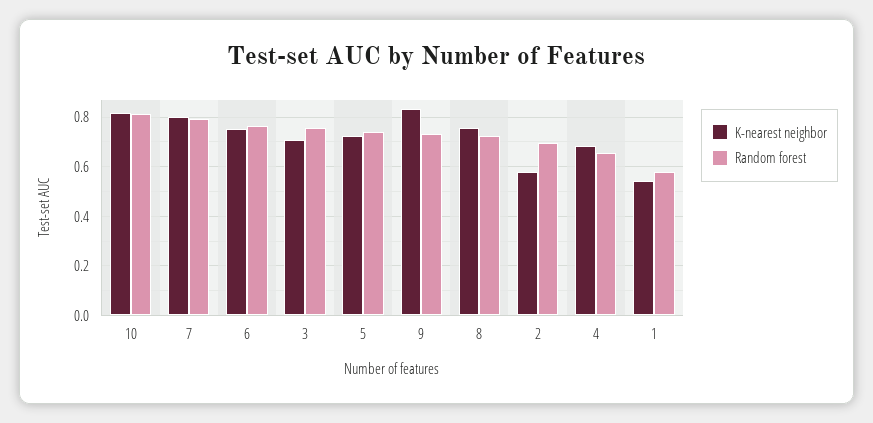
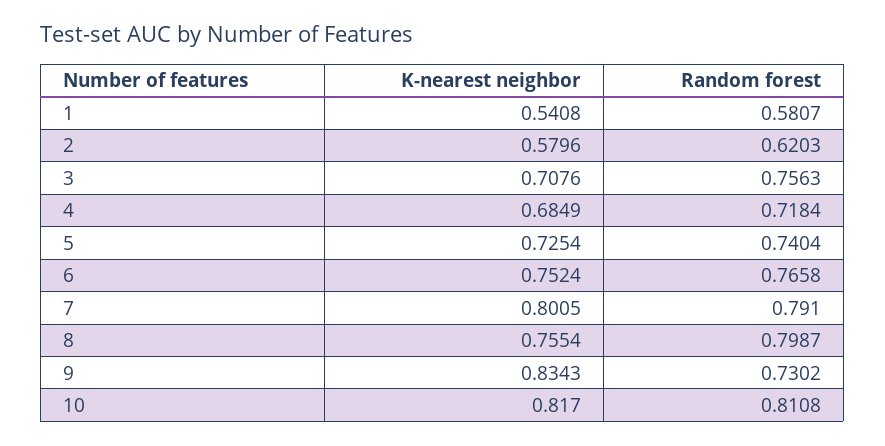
  {
    "K-nearest neighbor": {
      "10": 0.817,
      "7": 0.8005,
      "6": 0.7524,
      "3": 0.7076,
      "5": 0.7254,
      "9": 0.8343,
      "8": 0.7554,
      "2": 0.5796,
      "4": 0.6849,
      "1": 0.5408
    },
    "Random forest": {
      "10": 0.8108,
      "7": 0.791,
      "6": 0.7658,
      "3": 0.7563,
      "5": 0.7404,
      "9": 0.7302,
-     "8": 0.725,
+     "8": 0.7987,
-     "2": 0.7,
+     "2": 0.6203,
-     "4": 0.65,
+     "4": 0.7184,
      "1": 0.5807
    }
  }

